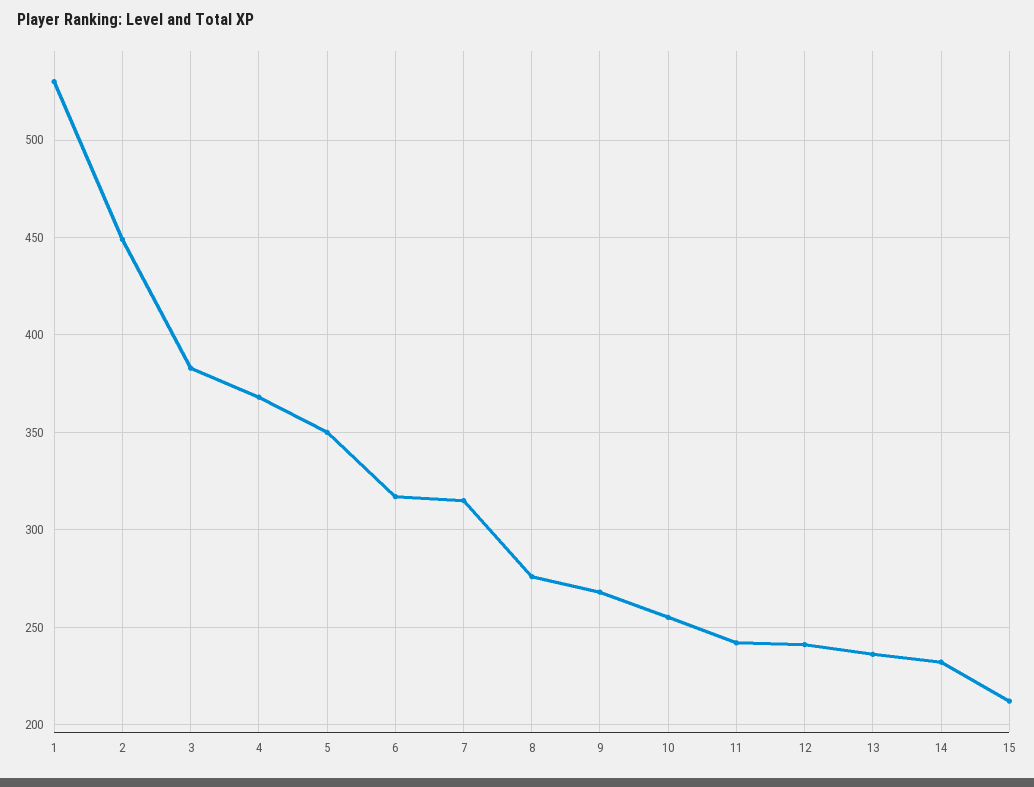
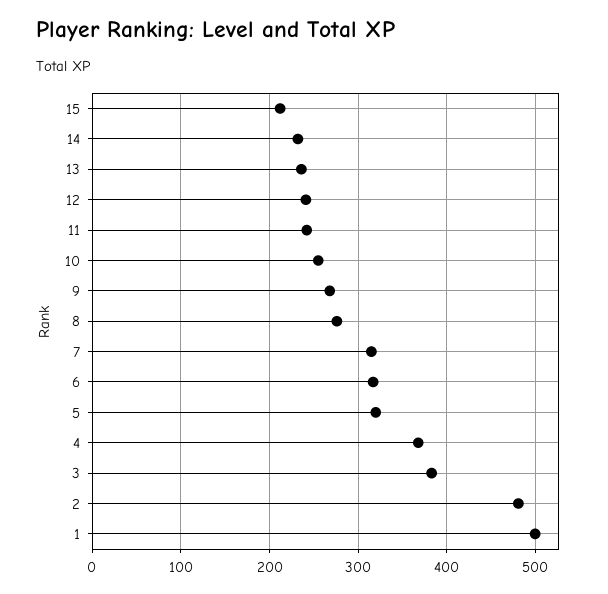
  {
-   "1": 530,
+   "1": 500,
-   "2": 450,
+   "2": 480,
    "3": 385,
    "4": 370,
-   "5": 350,
+   "5": 320,
    "6": 315,
    "7": 315,
    "8": 275,
    "9": 270,
    "10": 255,
    "11": 240,
    "12": 240,
    "13": 235,
    "14": 230,
    "15": 210
  }

